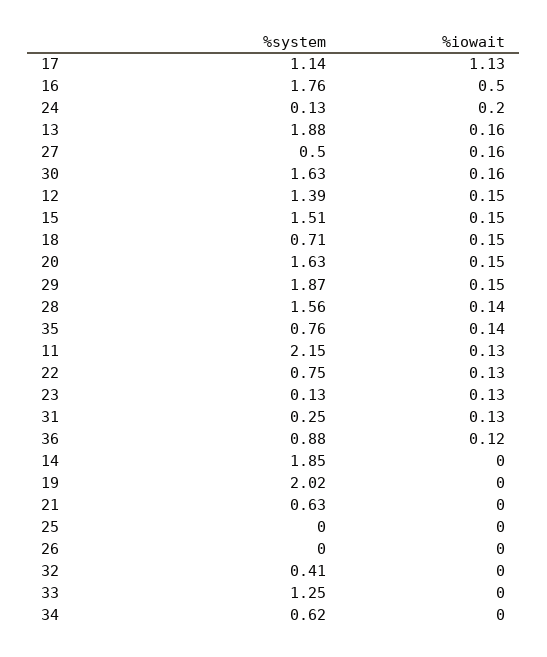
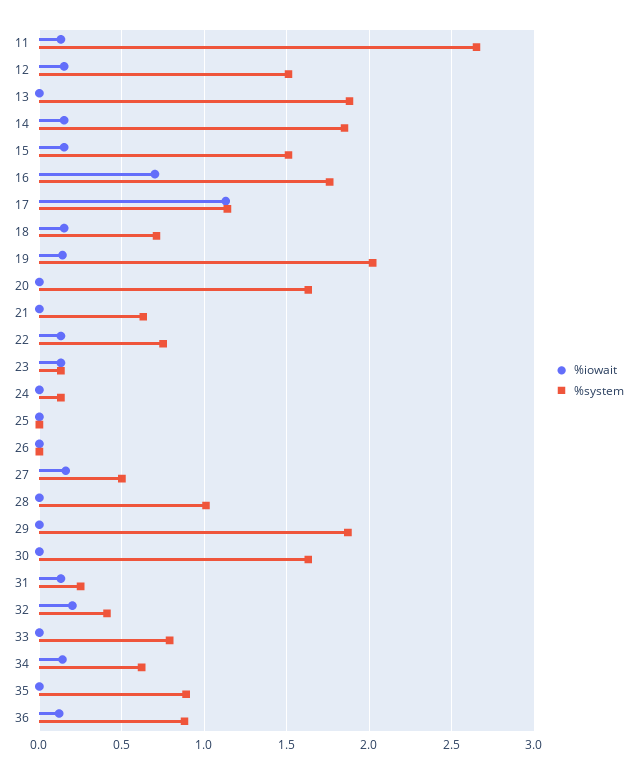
  {
    "%system": {
      "17": 1.14,
      "16": 1.76,
      "24": 0.13,
      "13": 1.88,
      "27": 0.5,
      "30": 1.63,
-     "12": 1.39,
+     "12": 1.5,
      "15": 1.51,
      "18": 0.71,
      "20": 1.63,
      "29": 1.87,
-     "28": 1.56,
+     "28": 1,
-     "35": 0.76,
+     "35": 0.9,
-     "11": 2.15,
+     "11": 2.65,
      "22": 0.75,
      "23": 0.13,
      "31": 0.25,
      "36": 0.88,
      "14": 1.85,
      "19": 2.02,
      "21": 0.63,
      "25": 0,
      "26": 0,
      "32": 0.41,
-     "33": 1.25,
+     "33": 0.8,
      "34": 0.62
    },
    "%iowait": {
      "17": 1.13,
-     "16": 0.5,
+     "16": 0.7,
-     "24": 0.2,
+     "24": 0,
-     "13": 0.16,
+     "13": 0,
      "27": 0.16,
-     "30": 0.16,
+     "30": 0,
      "12": 0.15,
      "15": 0.15,
      "18": 0.15,
-     "20": 0.15,
+     "20": 0,
-     "29": 0.15,
+     "29": 0,
-     "28": 0.14,
+     "28": 0,
-     "35": 0.14,
+     "35": 0,
      "11": 0.13,
      "22": 0.13,
      "23": 0.13,
      "31": 0.13,
      "36": 0.12,
-     "14": 0,
+     "14": 0.15,
-     "19": 0,
+     "19": 0.15,
      "21": 0,
      "25": 0,
      "26": 0,
-     "32": 0,
+     "32": 0.2,
      "33": 0,
-     "34": 0
+     "34": 0.15
    }
  }

